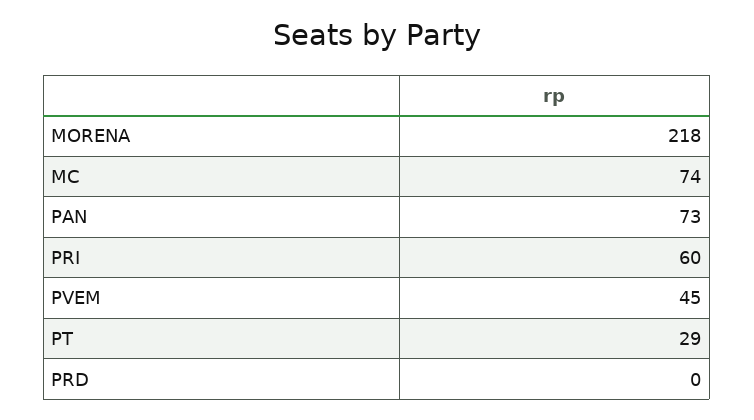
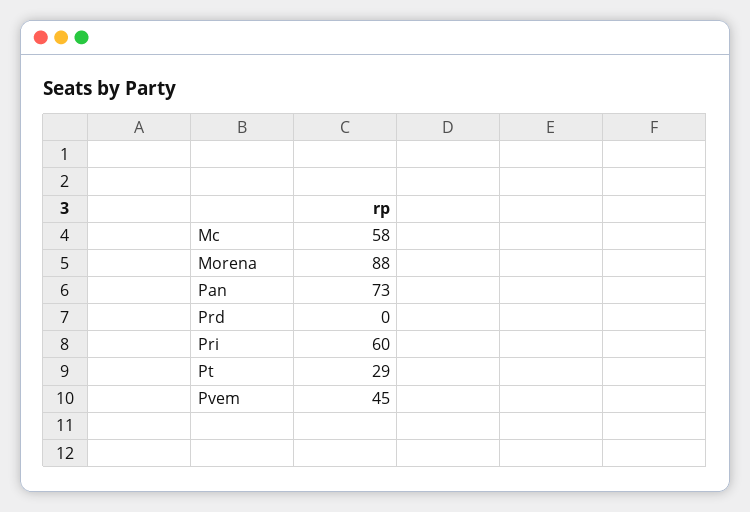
  {
-   "MORENA": 218,
+   "MORENA": 88,
-   "MC": 74,
+   "MC": 58,
    "PAN": 73,
    "PRI": 60,
    "PVEM": 45,
    "PT": 29,
    "PRD": 0
  }

